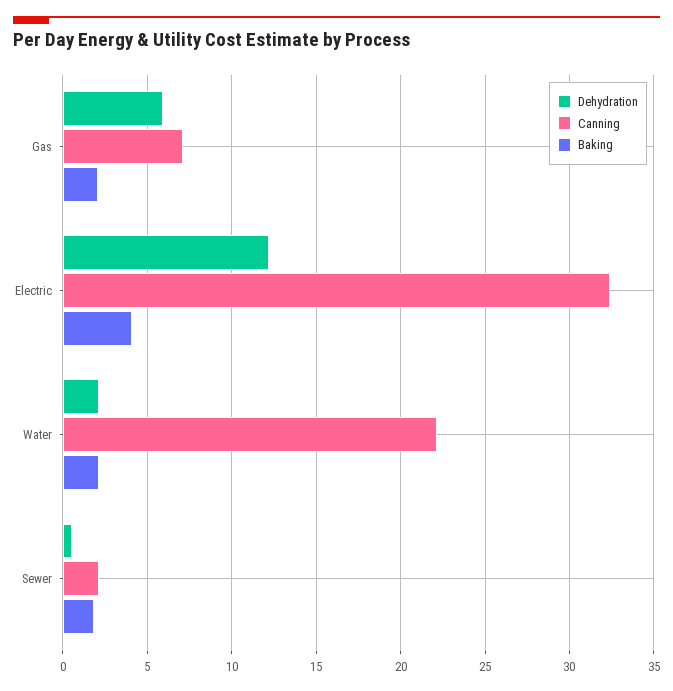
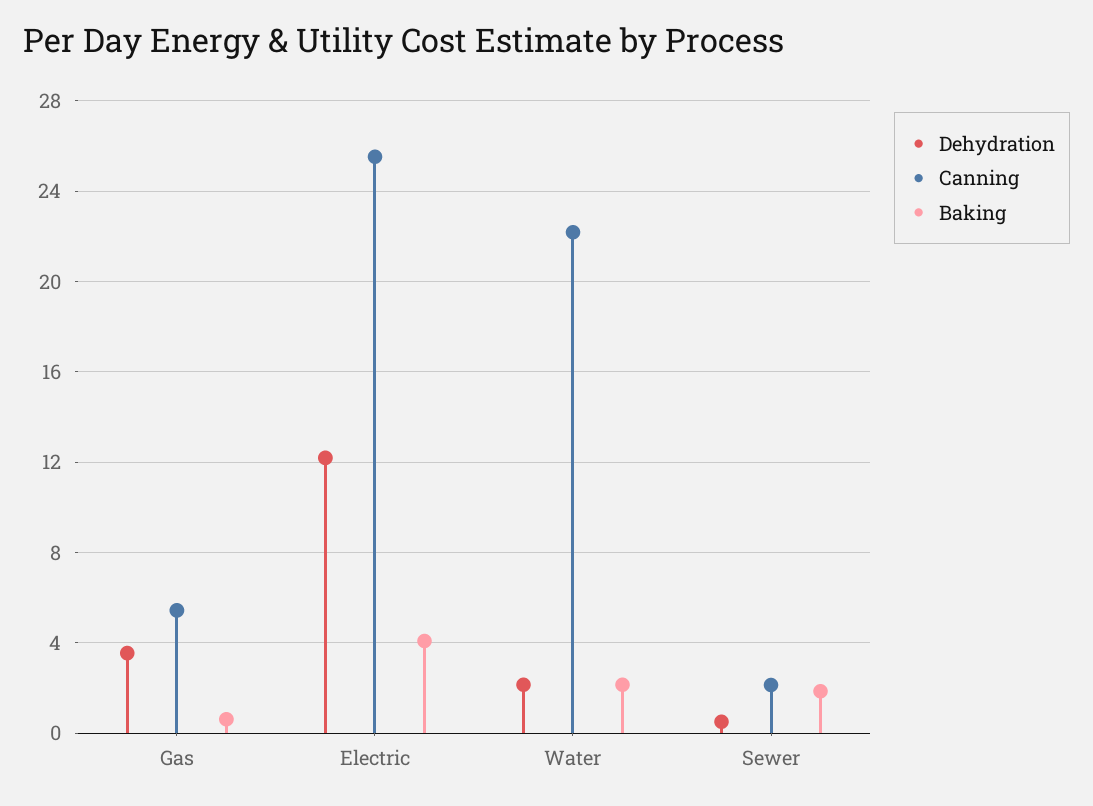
  {
    "Dehydration": {
-     "Gas": 6,
+     "Gas": 3.5,
      "Electric": 12,
      "Water": 2,
      "Sewer": 0.5
    },
    "Canning": {
-     "Gas": 7,
+     "Gas": 5.5,
-     "Electric": 32.5,
+     "Electric": 25.5,
      "Water": 22,
      "Sewer": 2
    },
    "Baking": {
-     "Gas": 2,
+     "Gas": 0.5,
      "Electric": 4,
      "Water": 2,
      "Sewer": 2
    }
  }

